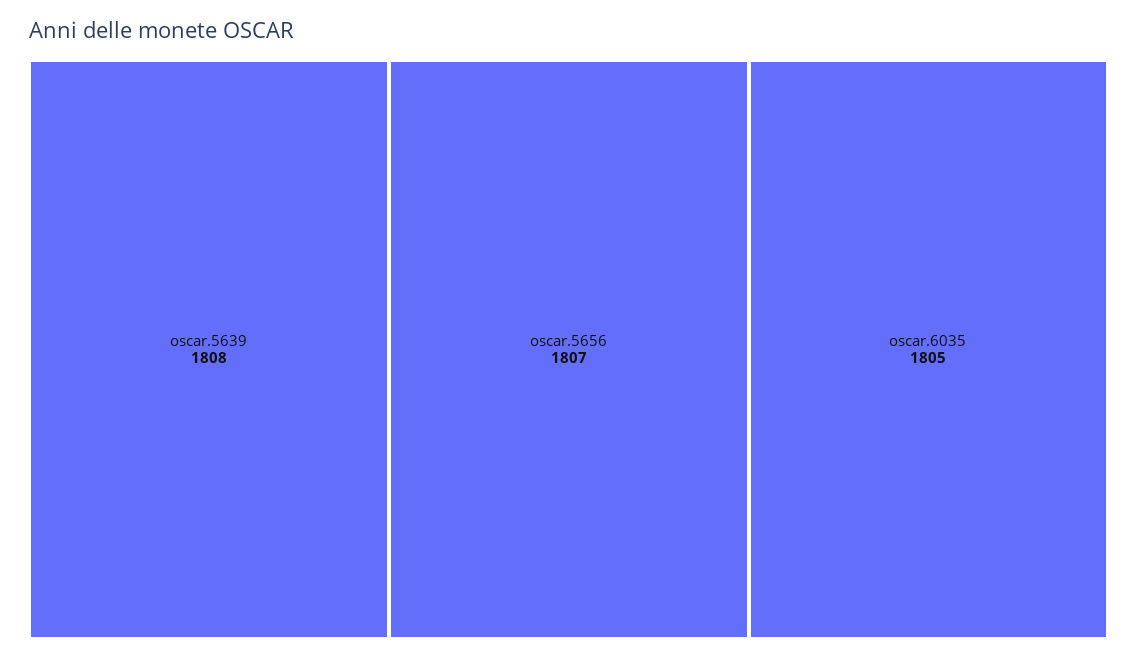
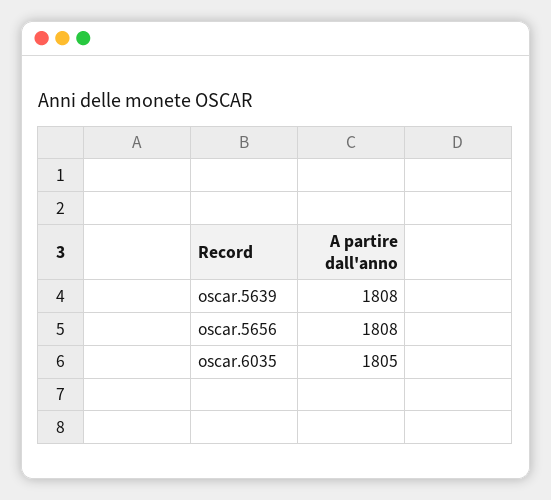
  {
    "oscar.5639": 1808,
-   "oscar.5656": 1807,
+   "oscar.5656": 1808,
    "oscar.6035": 1805
  }

